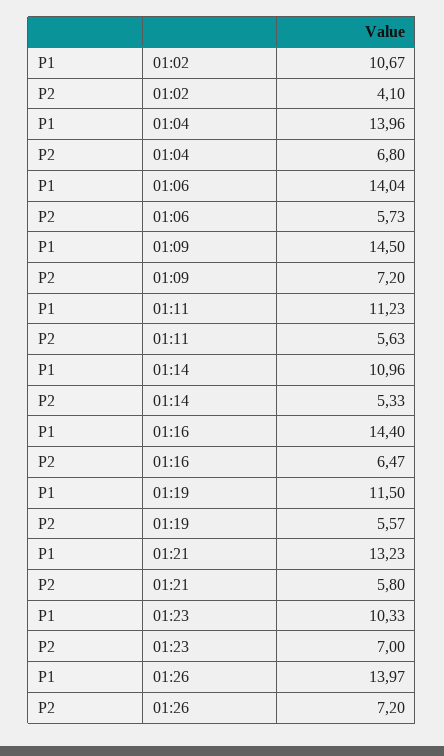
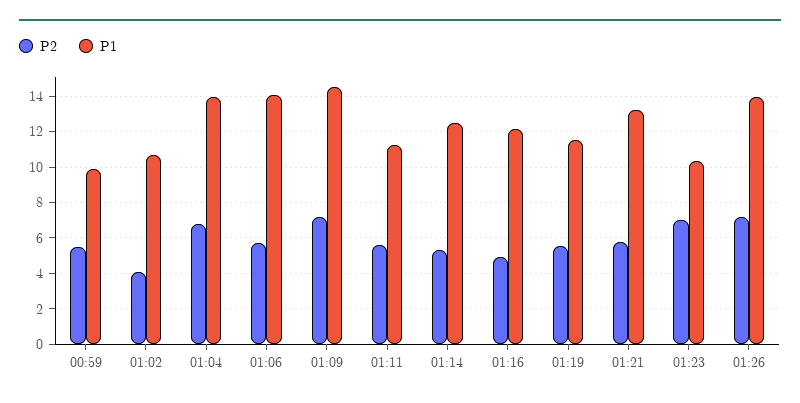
  {
    "P1": {
      "01:02": 10.67,
      "01:04": 13.96,
      "01:06": 14.04,
      "01:09": 14.5,
      "01:11": 11.23,
-     "01:14": 10.96,
+     "01:14": 12.5,
-     "01:16": 14.4,
+     "01:16": 12,
      "01:19": 11.5,
      "01:21": 13.23,
      "01:23": 10.33,
-     "01:26": 13.97
+     "01:26": 13.97,
+     "00:59": 10
    },
    "P2": {
      "01:02": 4.1,
      "01:04": 6.8,
      "01:06": 5.73,
      "01:09": 7.2,
      "01:11": 5.63,
      "01:14": 5.33,
-     "01:16": 6.47,
+     "01:16": 5,
      "01:19": 5.57,
      "01:21": 5.8,
      "01:23": 7,
-     "01:26": 7.2
+     "01:26": 7.2,
+     "00:59": 5.5
    }
  }

